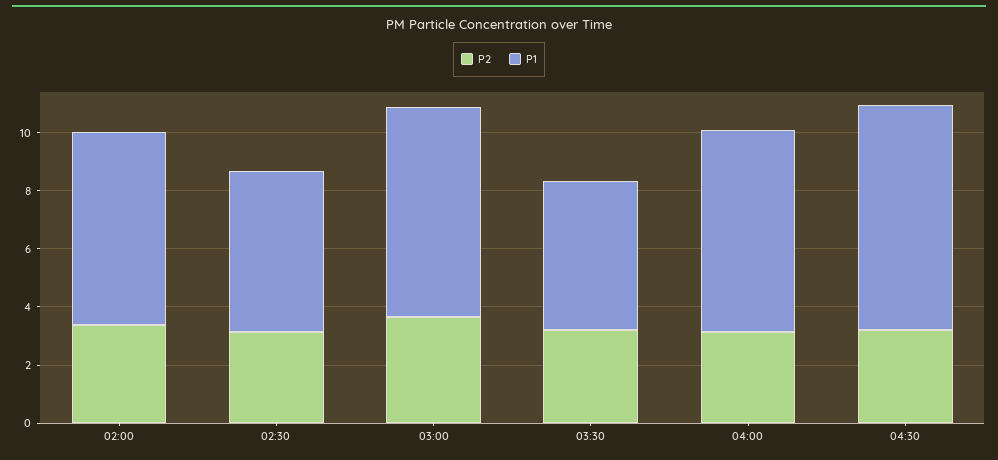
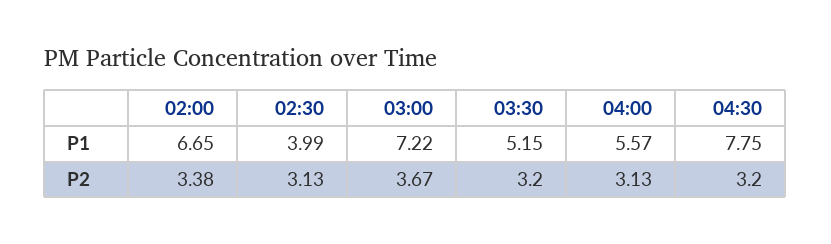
  {
    "P2": {
      "02:00": 3.38,
      "02:30": 3.13,
      "03:00": 3.67,
      "03:30": 3.2,
      "04:00": 3.13,
      "04:30": 3.2
    },
    "P1": {
      "02:00": 6.65,
-     "02:30": 5.5,
+     "02:30": 3.99,
      "03:00": 7.22,
      "03:30": 5.15,
-     "04:00": 7,
+     "04:00": 5.57,
      "04:30": 7.75
    }
  }

